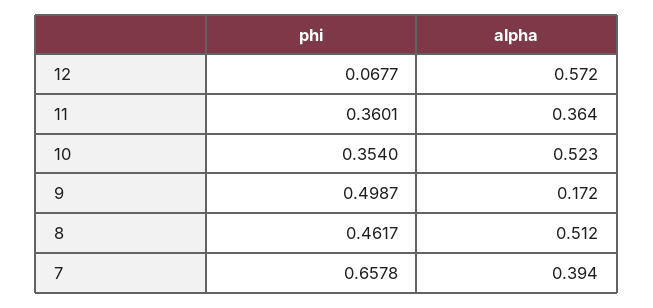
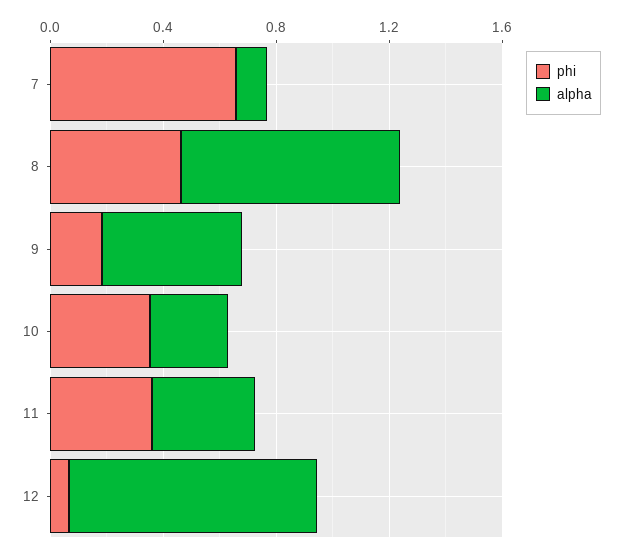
  {
    "phi": {
      "12": 0.0677,
      "11": 0.3601,
      "10": 0.354,
-     "9": 0.4987,
+     "9": 0.2,
      "8": 0.4617,
      "7": 0.6578
    },
    "alpha": {
-     "12": 0.572,
+     "12": 0.9,
      "11": 0.364,
-     "10": 0.523,
+     "10": 0.3,
-     "9": 0.172,
+     "9": 0.5,
-     "8": 0.512,
+     "8": 0.8,
-     "7": 0.394
+     "7": 0.1
    }
  }

